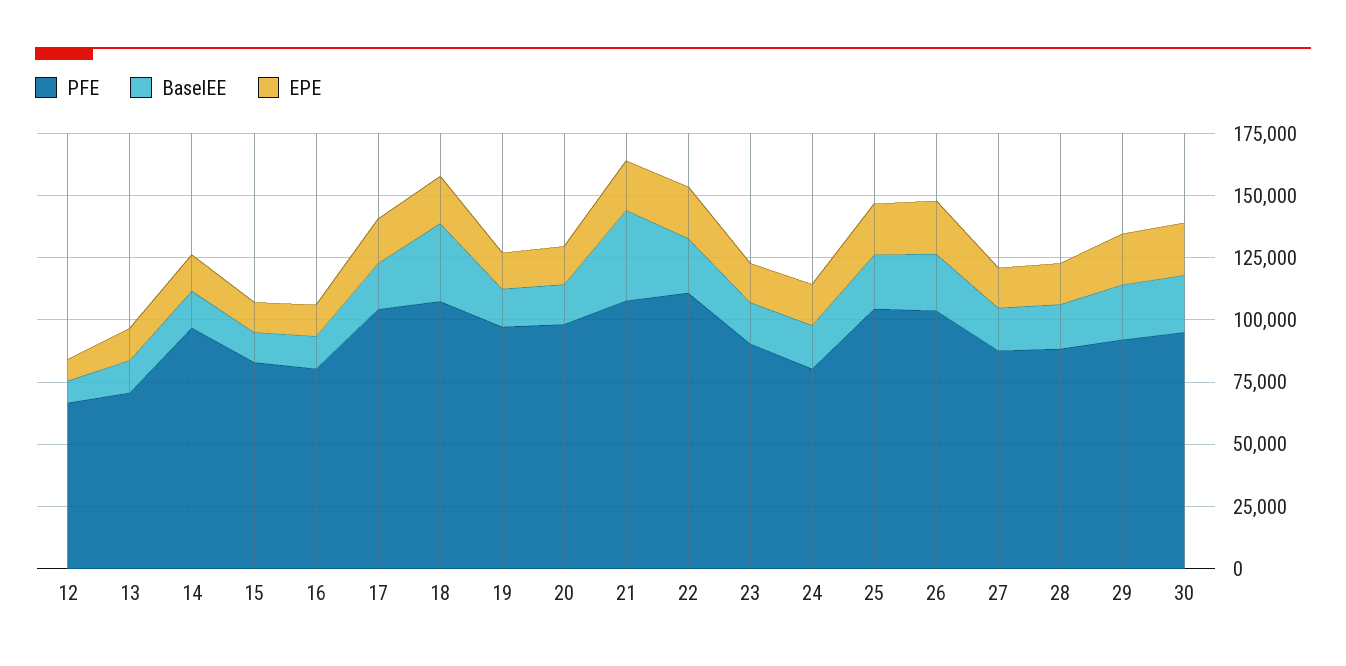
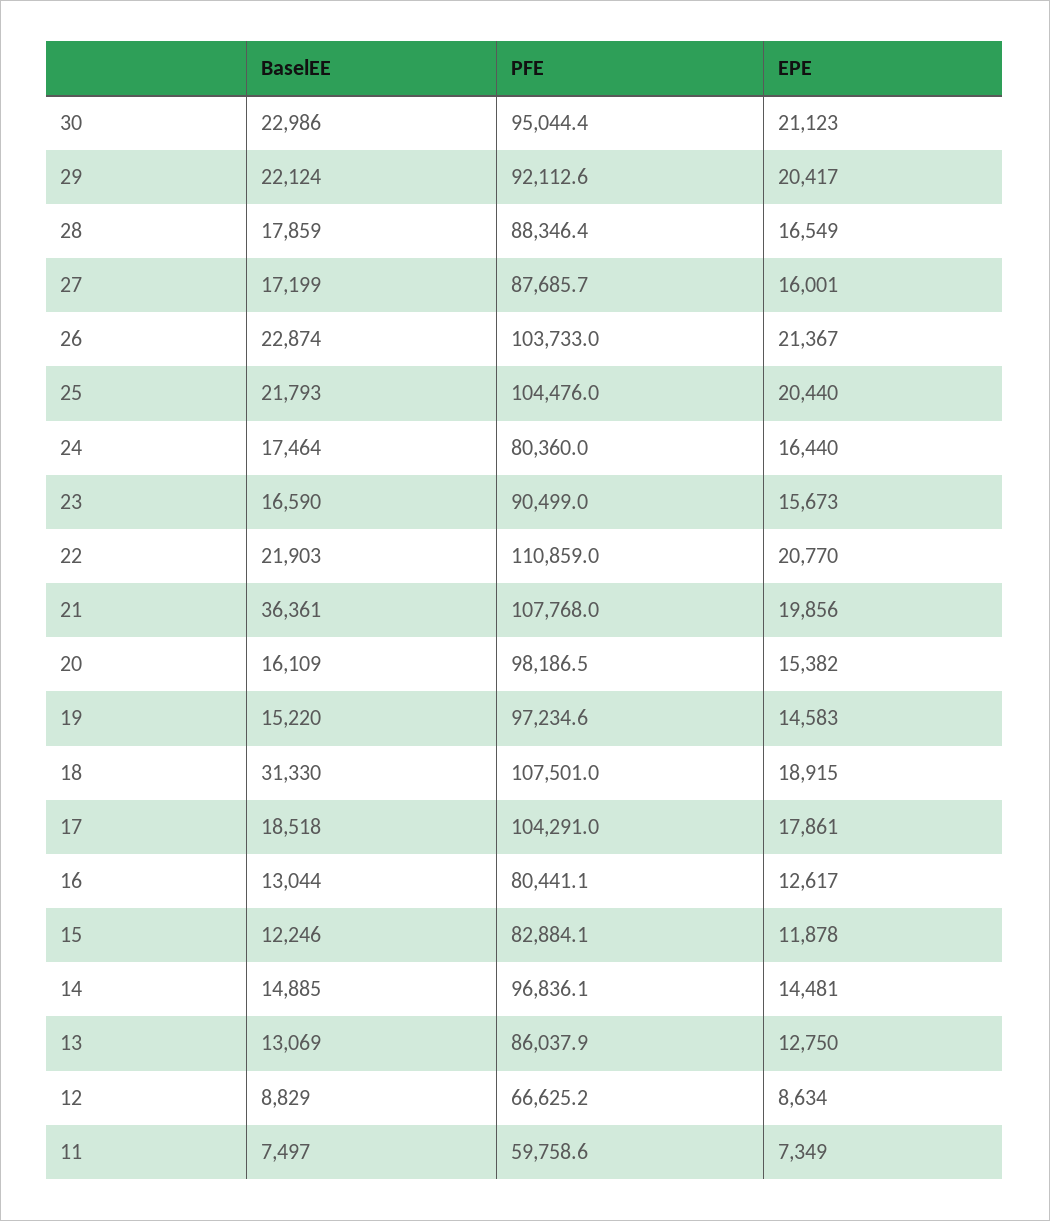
  {
    "PFE": {
      "12": 66625.2,
-     "13": 70000,
+     "13": 86037.9,
      "14": 96836.1,
      "15": 82884.1,
      "16": 80441.1,
      "17": 104291,
      "18": 107501,
      "19": 97234.6,
      "20": 98186.5,
      "21": 107768,
      "22": 110859,
      "23": 90499,
      "24": 80360,
      "25": 104476,
      "26": 103733,
      "27": 87685.7,
      "28": 88346.4,
      "29": 92112.6,
-     "30": 95044.4
+     "30": 95044.4,
+     "11": 59758.6
    },
    "BaselEE": {
      "12": 8829,
      "13": 13069,
      "14": 14885,
      "15": 12246,
      "16": 13044,
      "17": 18518,
      "18": 31330,
      "19": 15220,
      "20": 16109,
      "21": 36361,
      "22": 21903,
      "23": 16590,
      "24": 17464,
      "25": 21793,
      "26": 22874,
      "27": 17199,
      "28": 17859,
      "29": 22124,
-     "30": 22986
+     "30": 22986,
+     "11": 7497
    },
    "EPE": {
      "12": 8634,
      "13": 12750,
      "14": 14481,
      "15": 11878,
      "16": 12617,
      "17": 17861,
      "18": 18915,
      "19": 14583,
      "20": 15382,
      "21": 19856,
      "22": 20770,
      "23": 15673,
      "24": 16440,
      "25": 20440,
      "26": 21367,
      "27": 16001,
      "28": 16549,
      "29": 20417,
-     "30": 21123
+     "30": 21123,
+     "11": 7349
    }
  }

